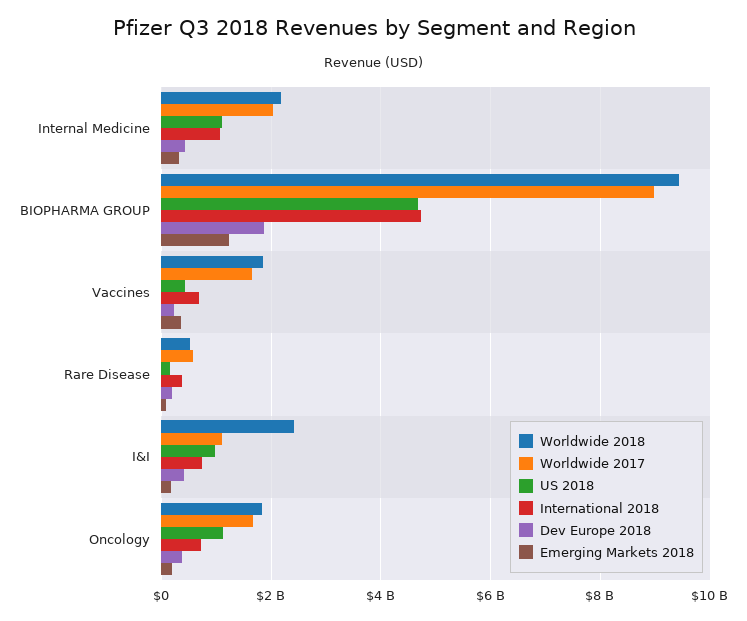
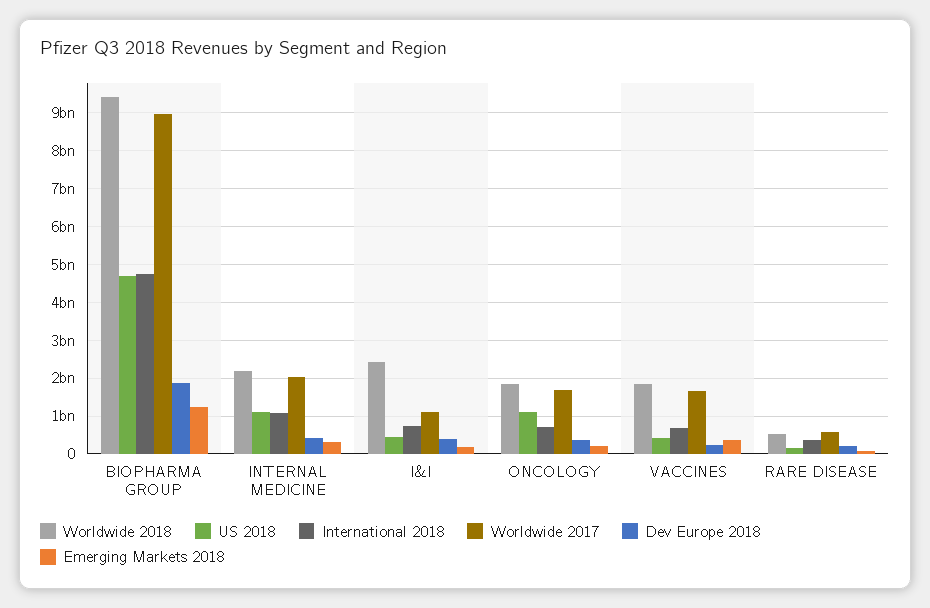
  {
    "Worldwide 2018": {
      "Internal Medicine": 2200000000,
      "BIOPHARMA GROUP": 9400000000,
      "Vaccines": 1800000000,
      "Rare Disease": 600000000,
      "I&I": 2400000000,
      "Oncology": 1800000000
    },
    "Worldwide 2017": {
      "Internal Medicine": 2000000000,
      "BIOPHARMA GROUP": 9000000000,
      "Vaccines": 1600000000,
      "Rare Disease": 600000000,
      "I&I": 1200000000,
      "Oncology": 1600000000
    },
    "US 2018": {
      "Internal Medicine": 1200000000,
      "BIOPHARMA GROUP": 4600000000,
      "Vaccines": 400000000,
      "Rare Disease": 200000000,
-     "I&I": 1000000000,
+     "I&I": 400000000,
      "Oncology": 1200000000
    },
    "International 2018": {
      "Internal Medicine": 1000000000,
      "BIOPHARMA GROUP": 4800000000,
      "Vaccines": 600000000,
      "Rare Disease": 400000000,
      "I&I": 800000000,
      "Oncology": 800000000
    },
    "Dev Europe 2018": {
      "Internal Medicine": 400000000,
      "BIOPHARMA GROUP": 1800000000,
      "Vaccines": 200000000,
      "Rare Disease": 200000000,
      "I&I": 400000000,
      "Oncology": 400000000
    },
    "Emerging Markets 2018": {
      "Internal Medicine": 400000000,
      "BIOPHARMA GROUP": 1200000000,
      "Vaccines": 400000000,
      "Rare Disease": 0,
      "I&I": 200000000,
      "Oncology": 200000000
    }
  }

